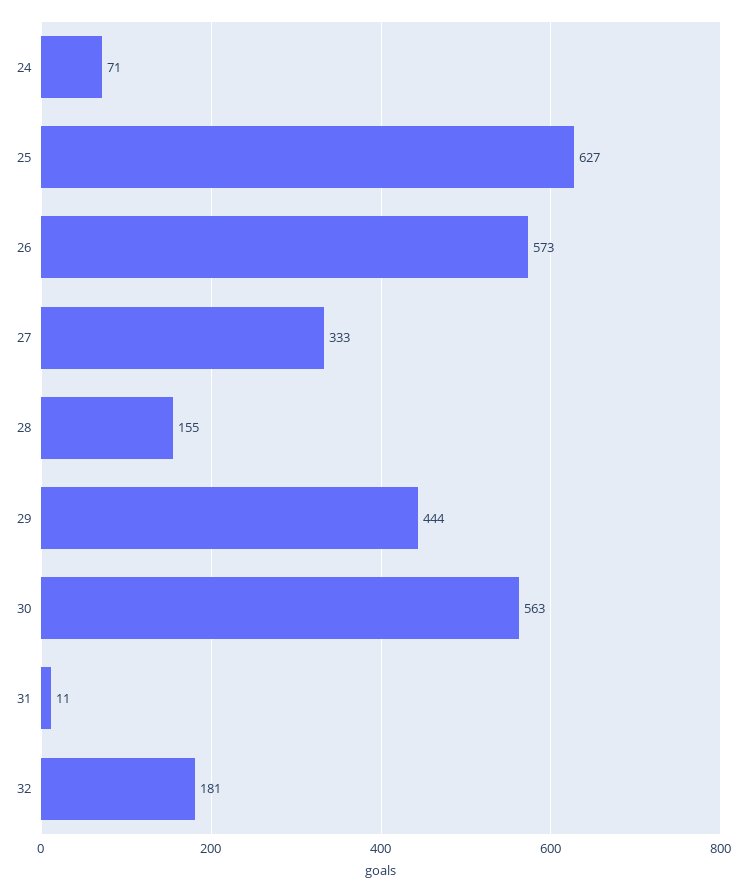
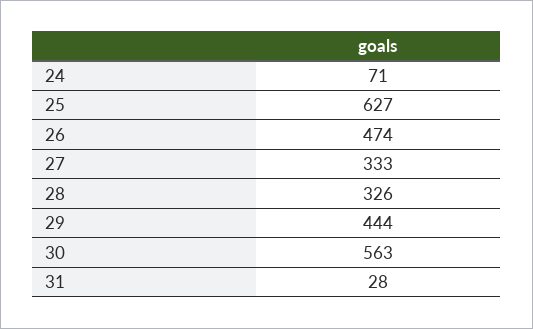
  {
    "24": 71,
    "25": 627,
-   "26": 573,
+   "26": 474,
    "27": 333,
-   "28": 155,
+   "28": 326,
    "29": 444,
    "30": 563,
-   "31": 11,
+   "31": 28
-   "32": 181
  }

